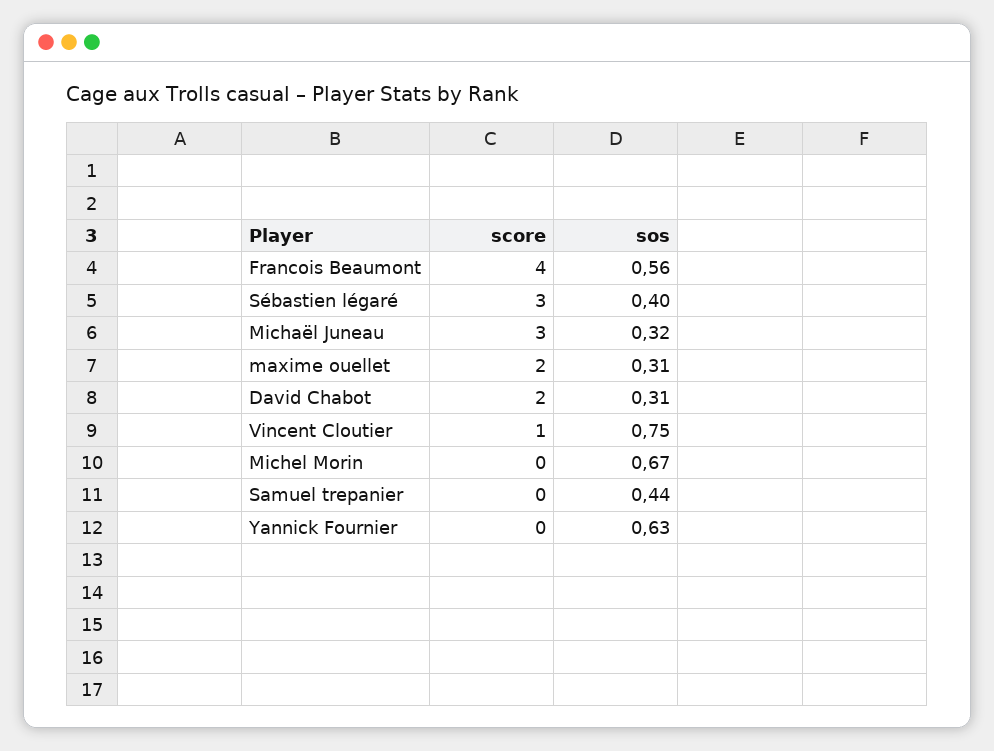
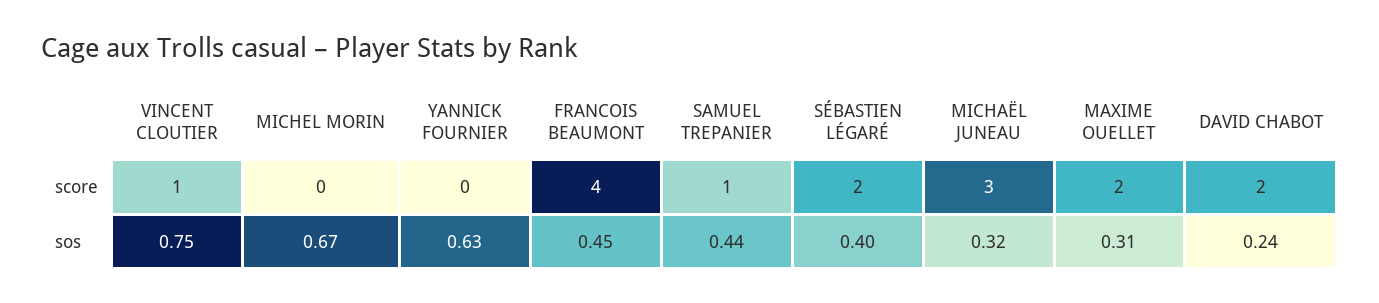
  {
    "score": {
      "Francois Beaumont": 4,
-     "Sébastien légaré": 3,
+     "Sébastien légaré": 2,
      "Michaël Juneau": 3,
      "maxime ouellet": 2,
      "David Chabot": 2,
      "Vincent Cloutier": 1,
      "Michel Morin": 0,
-     "Samuel trepanier": 0,
+     "Samuel trepanier": 1,
      "Yannick Fournier": 0
    },
    "sos": {
-     "Francois Beaumont": 0.56,
+     "Francois Beaumont": 0.45,
      "Sébastien légaré": 0.4,
      "Michaël Juneau": 0.32,
      "maxime ouellet": 0.31,
-     "David Chabot": 0.31,
+     "David Chabot": 0.24,
      "Vincent Cloutier": 0.75,
      "Michel Morin": 0.67,
      "Samuel trepanier": 0.44,
      "Yannick Fournier": 0.63
    }
  }

